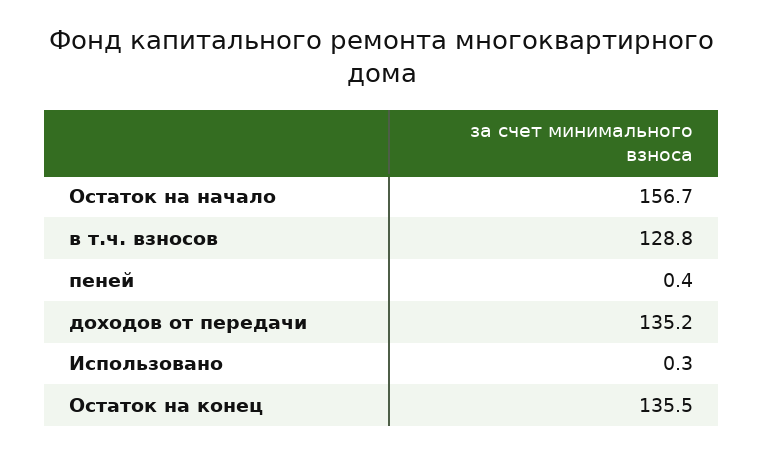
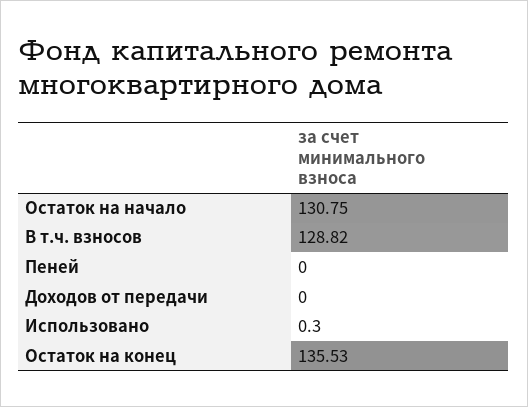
  {
-   "Остаток на начало": 156.7,
+   "Остаток на начало": 130.75,
    "в т.ч. взносов": 128.82,
-   "пеней": 0.4,
+   "пеней": 0,
-   "доходов от передачи": 135.2,
+   "доходов от передачи": 0,
    "Использовано": 0.3,
    "Остаток на конец": 135.53
  }

